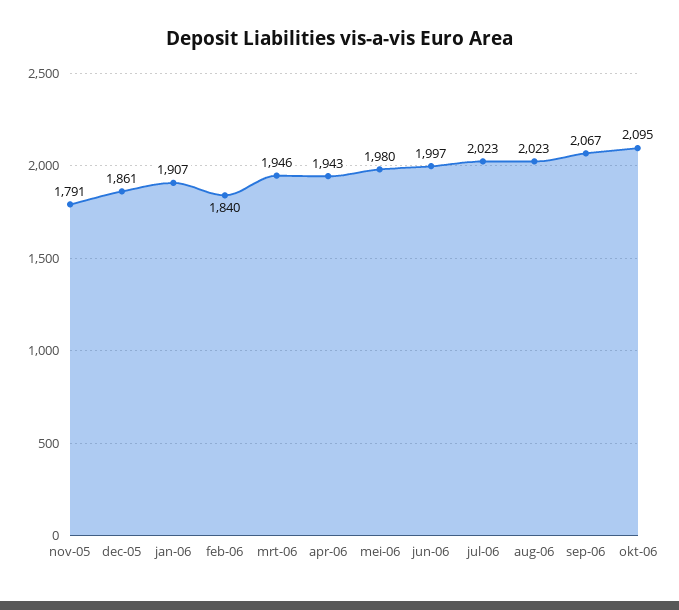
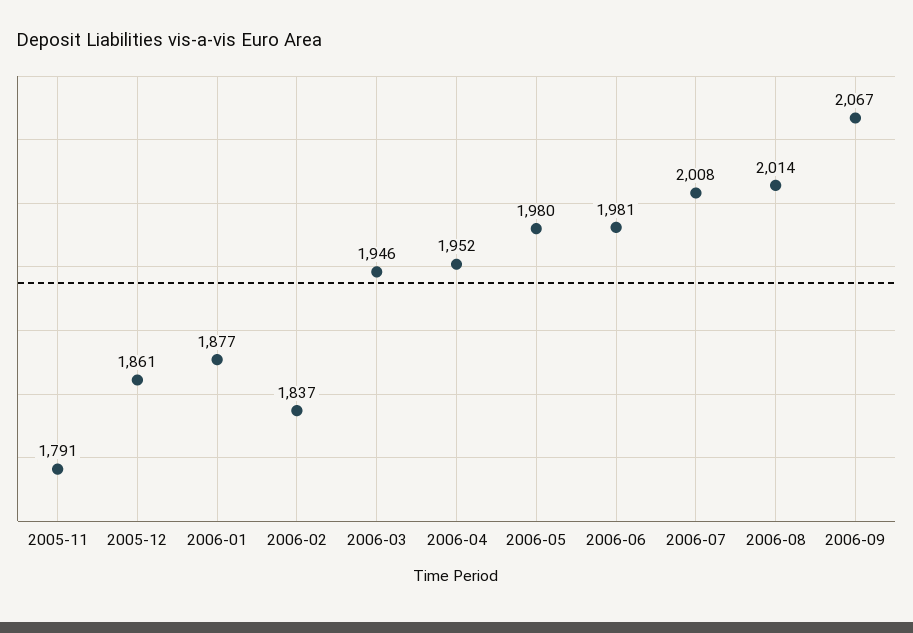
  {
    "nov-05": 1791,
    "dec-05": 1861,
-   "jan-06": 1907,
+   "jan-06": 1877,
-   "feb-06": 1840,
+   "feb-06": 1837,
    "mrt-06": 1946,
-   "apr-06": 1943,
+   "apr-06": 1952,
    "mei-06": 1980,
-   "jun-06": 1997,
+   "jun-06": 1981,
-   "jul-06": 2023,
+   "jul-06": 2008,
-   "aug-06": 2023,
+   "aug-06": 2014,
-   "sep-06": 2067,
+   "sep-06": 2067
-   "okt-06": 2095
  }

